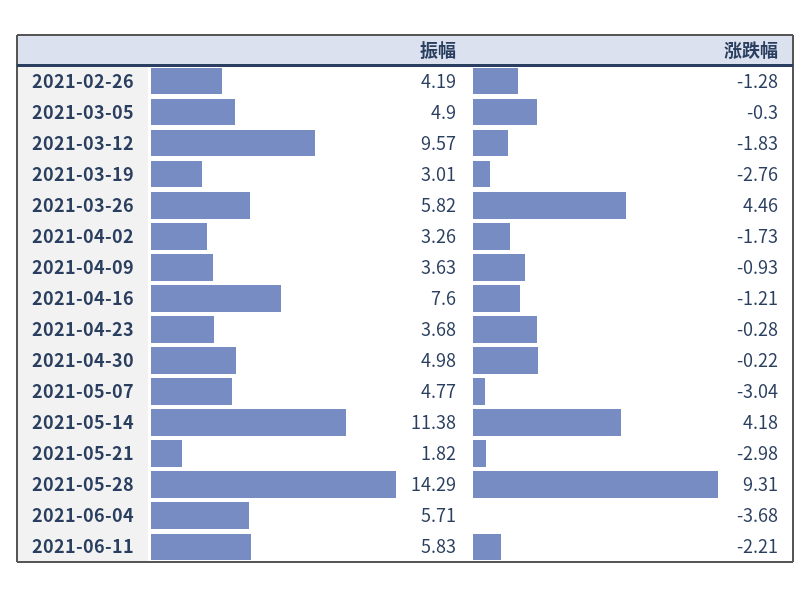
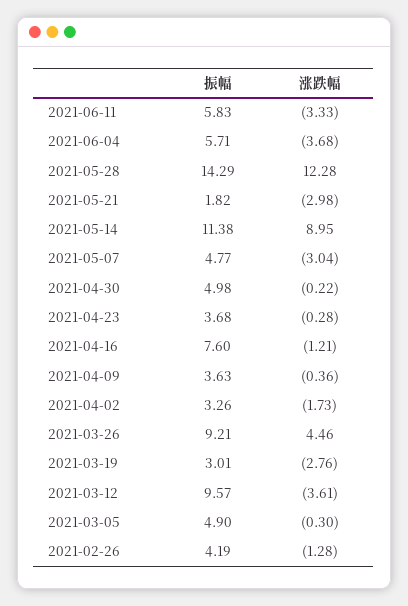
  {
    "振幅": {
      "2021-02-26": 4.19,
      "2021-03-05": 4.9,
      "2021-03-12": 9.57,
      "2021-03-19": 3.01,
-     "2021-03-26": 5.82,
+     "2021-03-26": 9.21,
      "2021-04-02": 3.26,
      "2021-04-09": 3.63,
      "2021-04-16": 7.6,
      "2021-04-23": 3.68,
      "2021-04-30": 4.98,
      "2021-05-07": 4.77,
      "2021-05-14": 11.38,
      "2021-05-21": 1.82,
      "2021-05-28": 14.29,
      "2021-06-04": 5.71,
      "2021-06-11": 5.83
    },
    "涨跌幅": {
      "2021-02-26": -1.28,
      "2021-03-05": -0.3,
-     "2021-03-12": -1.83,
+     "2021-03-12": -3.61,
      "2021-03-19": -2.76,
      "2021-03-26": 4.46,
      "2021-04-02": -1.73,
-     "2021-04-09": -0.93,
+     "2021-04-09": -0.36,
      "2021-04-16": -1.21,
      "2021-04-23": -0.28,
      "2021-04-30": -0.22,
      "2021-05-07": -3.04,
-     "2021-05-14": 4.18,
+     "2021-05-14": 8.95,
      "2021-05-21": -2.98,
-     "2021-05-28": 9.31,
+     "2021-05-28": 12.28,
      "2021-06-04": -3.68,
-     "2021-06-11": -2.21
+     "2021-06-11": -3.33
    }
  }

